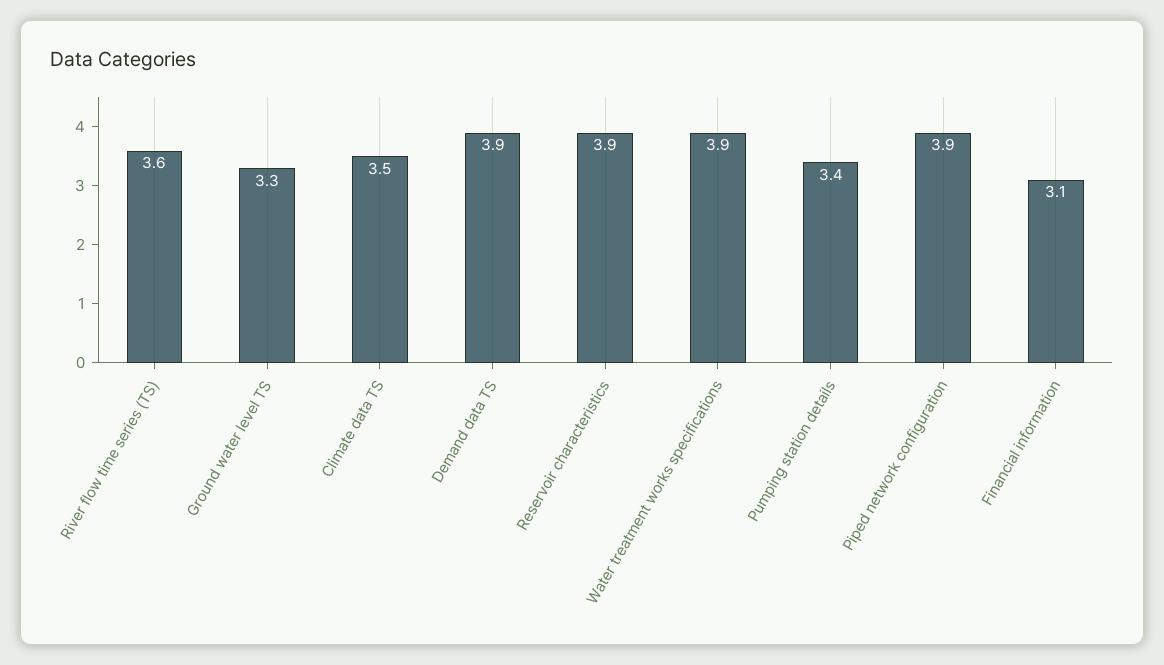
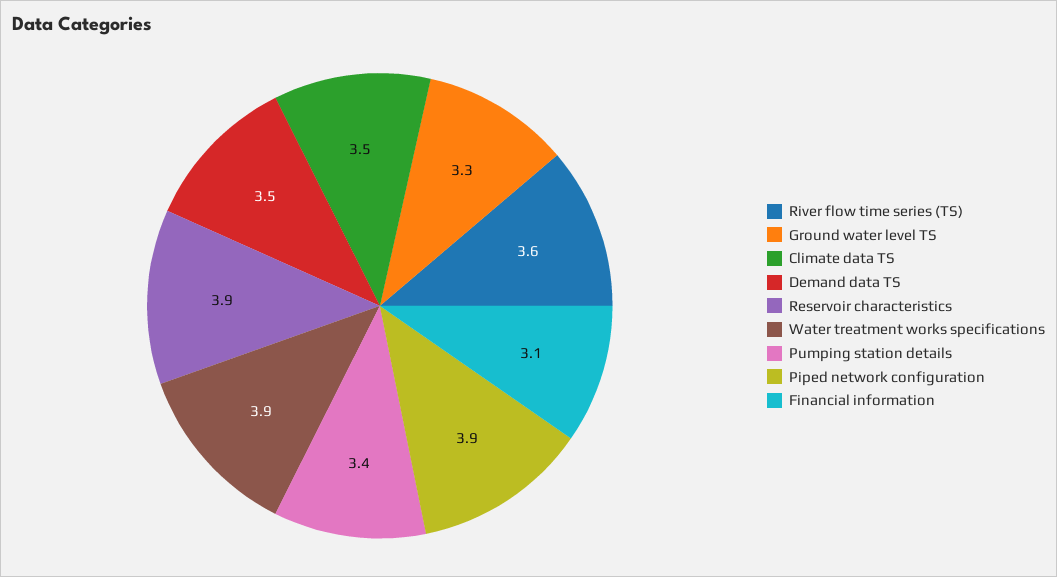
  {
    "River flow time series (TS)": 3.6,
    "Ground water level TS": 3.3,
    "Climate data TS": 3.5,
-   "Demand data TS": 3.9,
+   "Demand data TS": 3.5,
    "Reservoir characteristics": 3.9,
    "Water treatment works specifications": 3.9,
    "Pumping station details": 3.4,
    "Piped network configuration": 3.9,
    "Financial information": 3.1
  }

